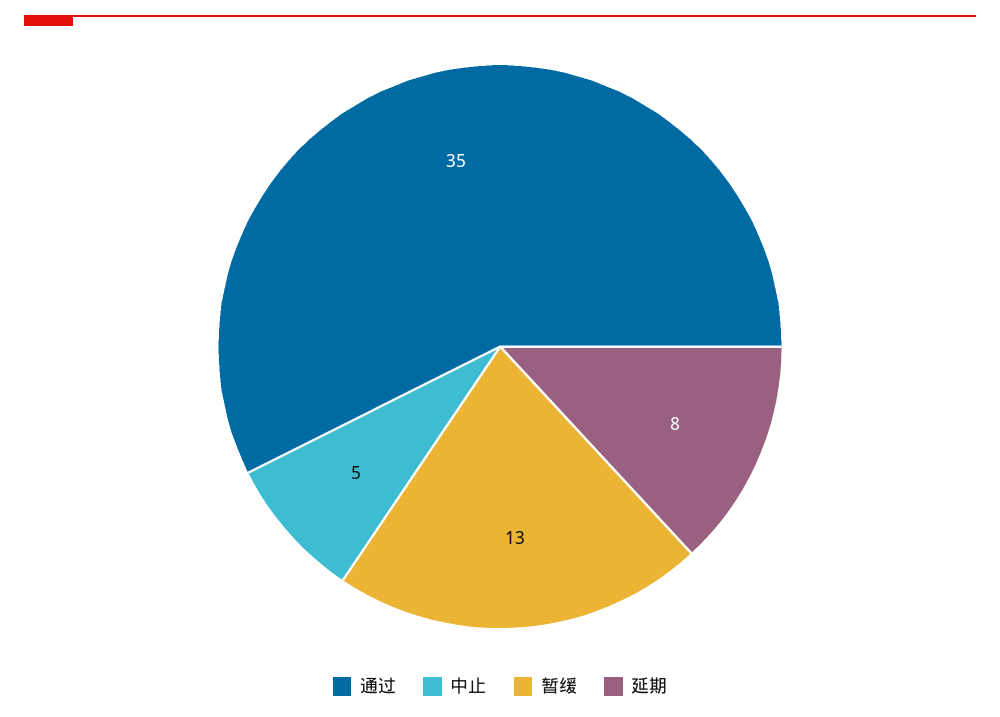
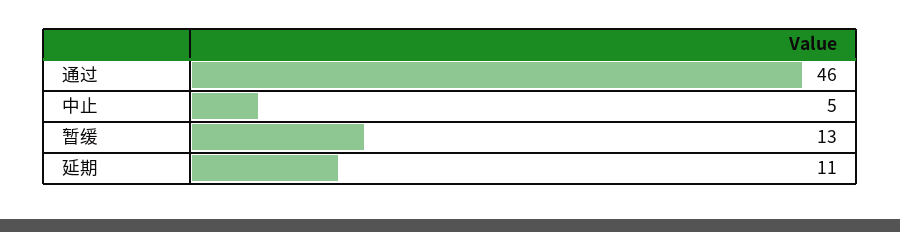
  {
-   "通过": 35,
+   "通过": 46,
    "中止": 5,
    "暂缓": 13,
-   "延期": 8
+   "延期": 11
  }

